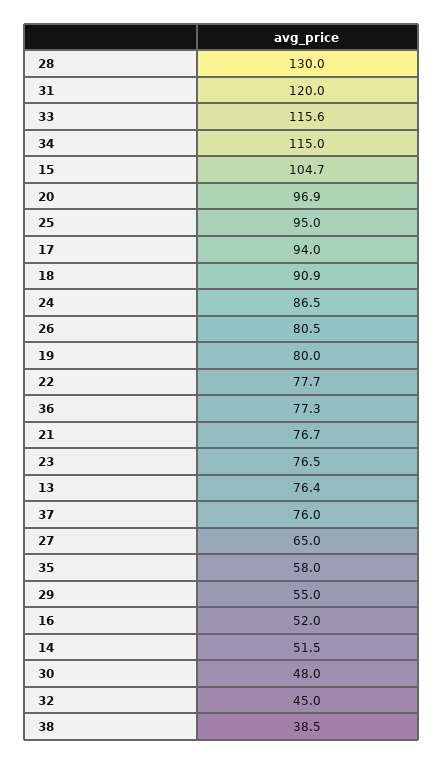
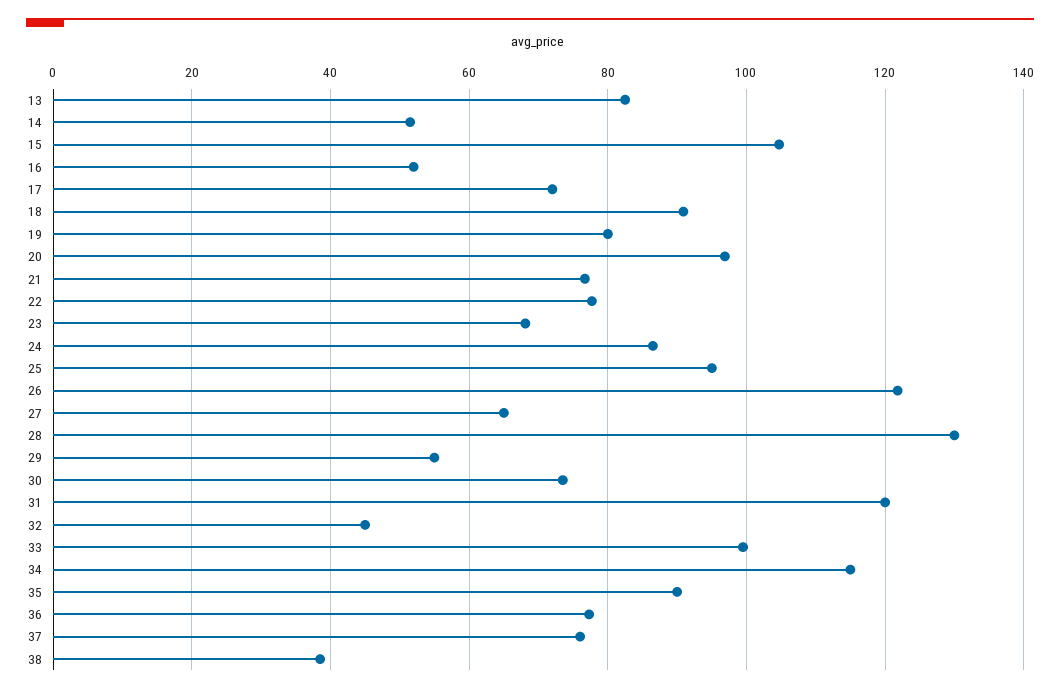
  {
    "28": 130,
    "31": 120,
-   "33": 115.6,
+   "33": 100,
    "34": 115,
    "15": 104.7,
    "20": 96.9,
    "25": 95,
-   "17": 94,
+   "17": 72,
    "18": 90.9,
    "24": 86.5,
-   "26": 80.5,
+   "26": 122,
    "19": 80,
    "22": 77.7,
    "36": 77.3,
    "21": 76.7,
-   "23": 76.5,
+   "23": 68,
-   "13": 76.4,
+   "13": 82,
    "37": 76,
    "27": 65,
-   "35": 58,
+   "35": 90,
    "29": 55,
    "16": 52,
    "14": 51.5,
-   "30": 48,
+   "30": 74,
    "32": 45,
    "38": 38.5
  }

